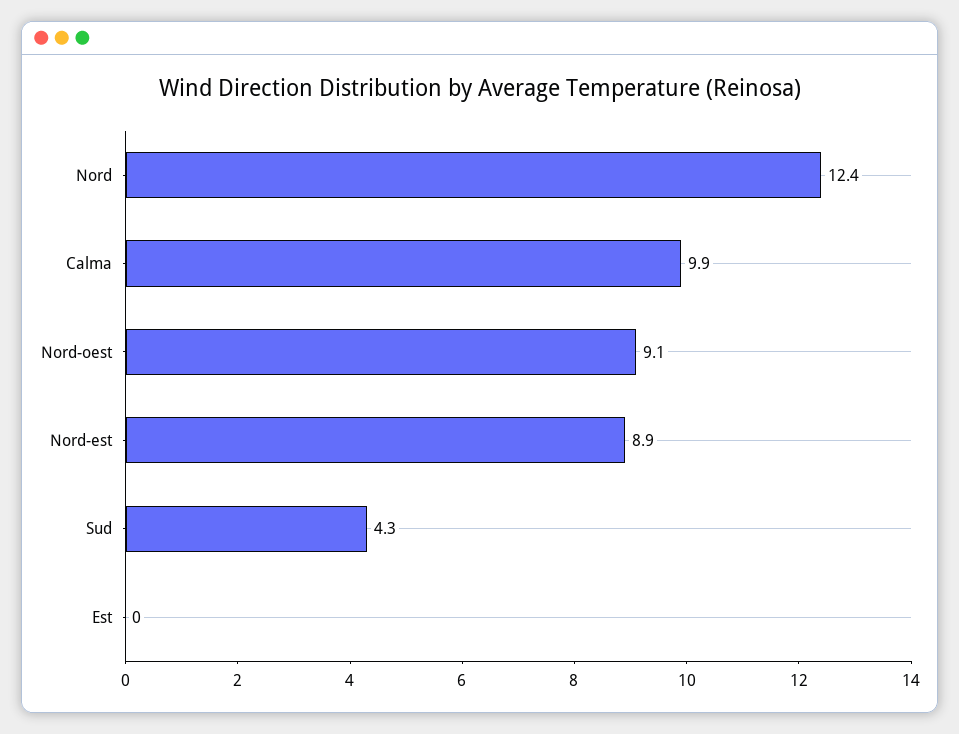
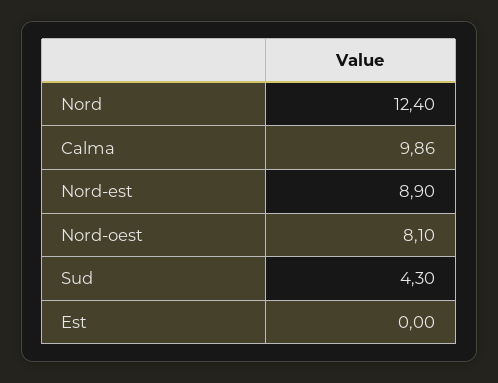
  {
    "Nord": 12.4,
    "Calma": 9.86,
-   "Nord-oest": 9.1,
+   "Nord-oest": 8.1,
    "Nord-est": 8.9,
    "Sud": 4.3,
    "Est": 0
  }

